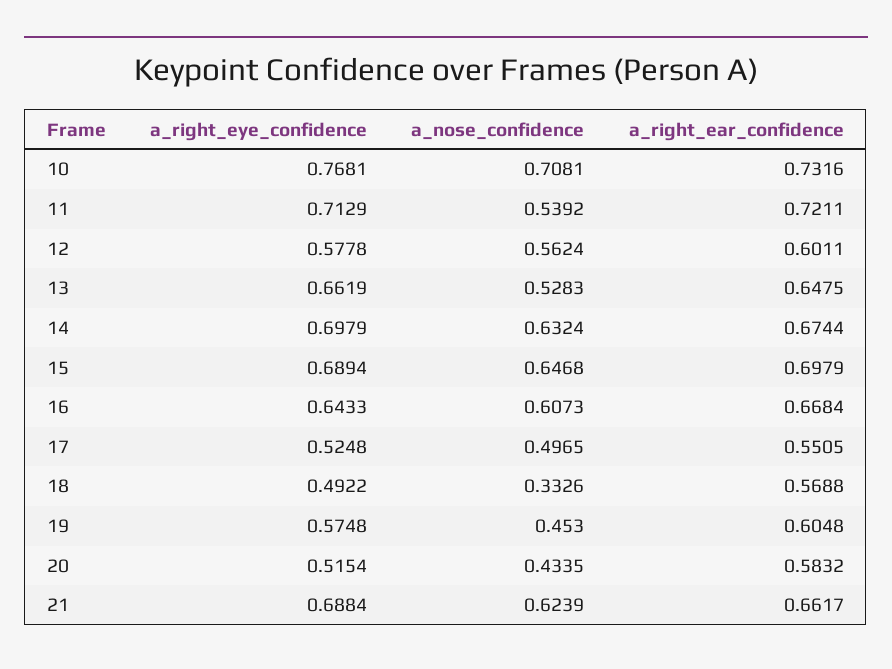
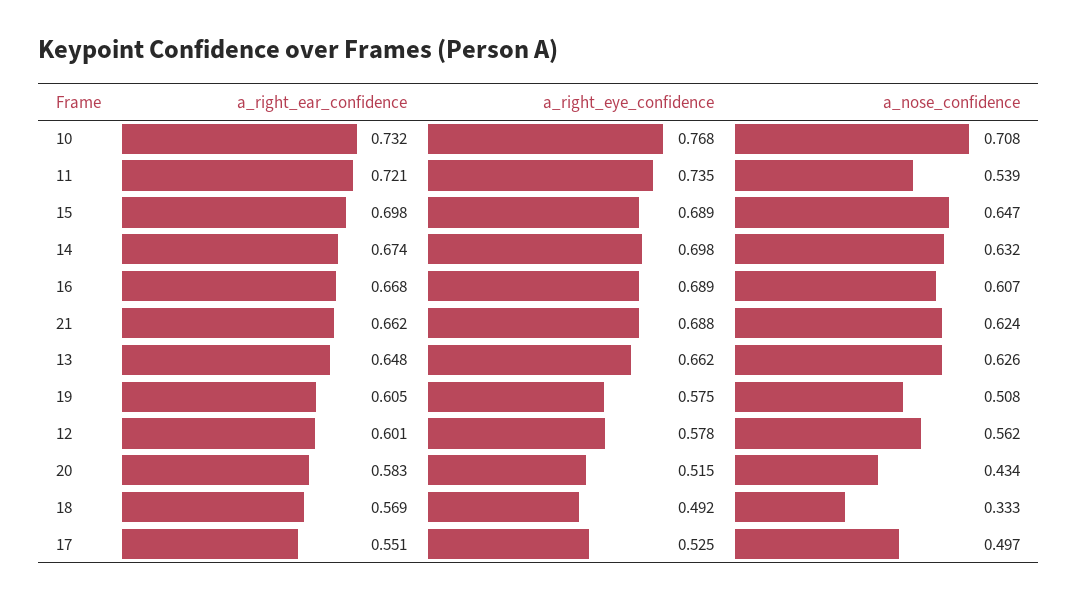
  {
    "a_right_eye_confidence": {
      "10": 0.7681,
-     "11": 0.7129,
+     "11": 0.735,
      "12": 0.5778,
      "13": 0.6619,
      "14": 0.6979,
      "15": 0.6894,
-     "16": 0.6433,
+     "16": 0.689,
      "17": 0.5248,
      "18": 0.4922,
      "19": 0.5748,
      "20": 0.5154,
      "21": 0.6884
    },
    "a_nose_confidence": {
      "10": 0.7081,
      "11": 0.5392,
      "12": 0.5624,
-     "13": 0.5283,
+     "13": 0.626,
      "14": 0.6324,
      "15": 0.6468,
      "16": 0.6073,
      "17": 0.4965,
      "18": 0.3326,
-     "19": 0.453,
+     "19": 0.508,
      "20": 0.4335,
      "21": 0.6239
    },
    "a_right_ear_confidence": {
      "10": 0.7316,
      "11": 0.7211,
      "12": 0.6011,
      "13": 0.6475,
      "14": 0.6744,
      "15": 0.6979,
      "16": 0.6684,
      "17": 0.5505,
      "18": 0.5688,
      "19": 0.6048,
      "20": 0.5832,
      "21": 0.6617
    }
  }

